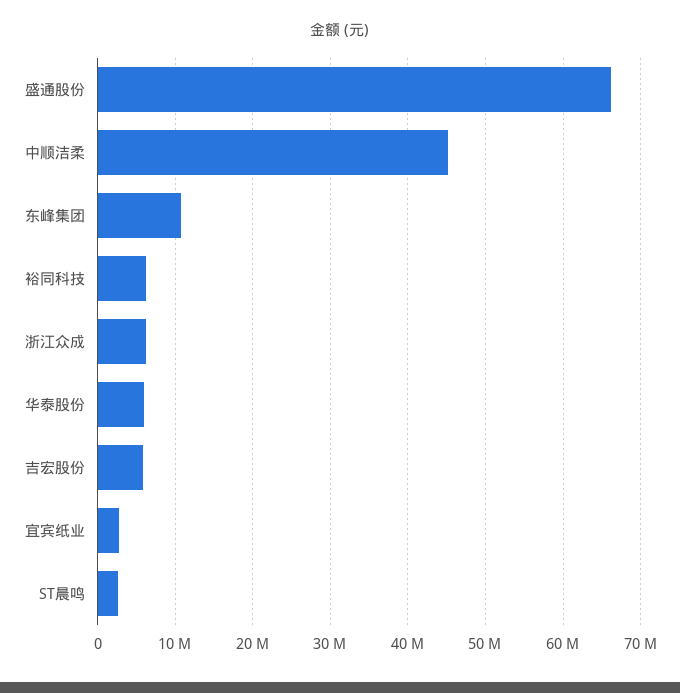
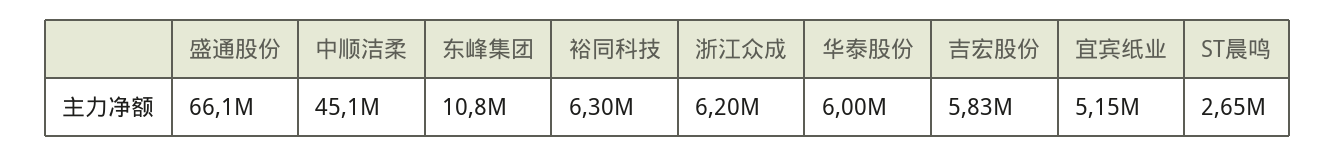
  {
    "盛通股份": 66100000,
    "中顺洁柔": 45100000,
    "东峰集团": 10800000,
    "裕同科技": 6300000,
    "浙江众成": 6200000,
    "华泰股份": 6000000,
    "吉宏股份": 5830000,
-   "宜宾纸业": 3000000,
+   "宜宾纸业": 5150000,
    "ST晨鸣": 2650000
  }

